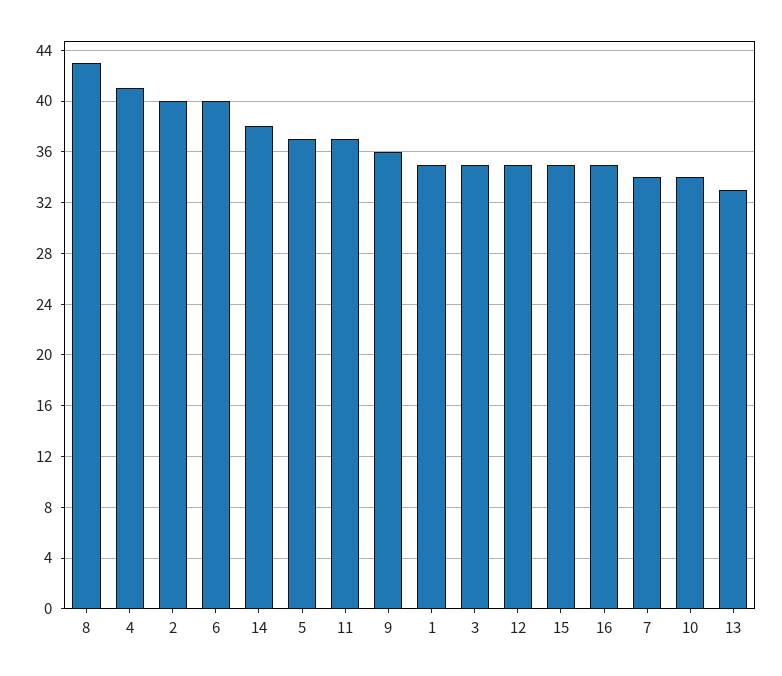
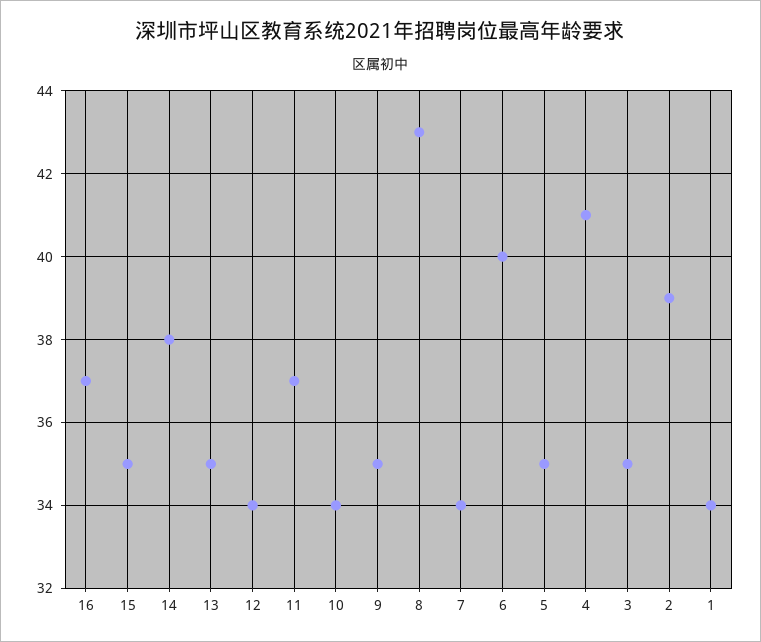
  {
    "8": 43,
    "4": 41,
-   "2": 40,
+   "2": 39,
    "6": 40,
    "14": 38,
-   "5": 37,
+   "5": 35,
    "11": 37,
-   "9": 36,
+   "9": 35,
-   "1": 35,
+   "1": 34,
    "3": 35,
-   "12": 35,
+   "12": 34,
    "15": 35,
-   "16": 35,
+   "16": 37,
    "7": 34,
    "10": 34,
-   "13": 33
+   "13": 35
  }

